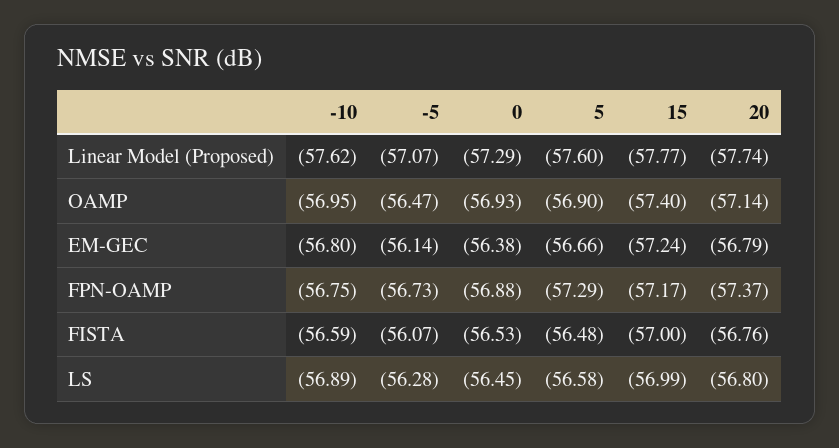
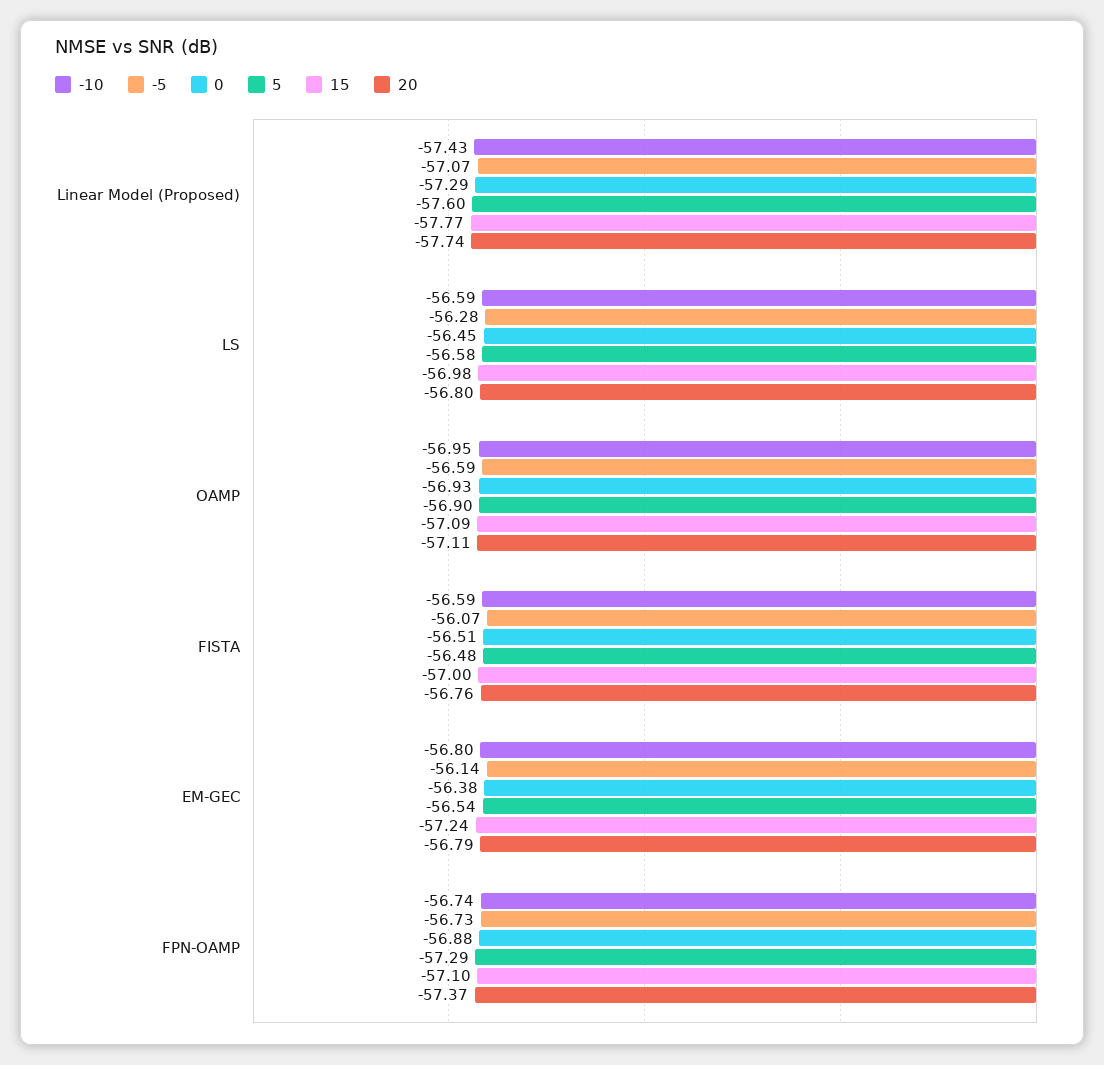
  {
    "-10": {
-     "Linear Model (Proposed)": -57.62,
+     "Linear Model (Proposed)": -57.43,
      "OAMP": -56.95,
      "EM-GEC": -56.8,
-     "FPN-OAMP": -56.75,
+     "FPN-OAMP": -56.74,
      "FISTA": -56.59,
-     "LS": -56.89
+     "LS": -56.59
    },
    "-5": {
      "Linear Model (Proposed)": -57.07,
-     "OAMP": -56.47,
+     "OAMP": -56.59,
      "EM-GEC": -56.14,
      "FPN-OAMP": -56.73,
      "FISTA": -56.07,
      "LS": -56.28
    },
    "0": {
      "Linear Model (Proposed)": -57.29,
      "OAMP": -56.93,
      "EM-GEC": -56.38,
      "FPN-OAMP": -56.88,
-     "FISTA": -56.53,
+     "FISTA": -56.51,
      "LS": -56.45
    },
    "5": {
      "Linear Model (Proposed)": -57.6,
      "OAMP": -56.9,
-     "EM-GEC": -56.66,
+     "EM-GEC": -56.54,
      "FPN-OAMP": -57.29,
      "FISTA": -56.48,
      "LS": -56.58
    },
    "15": {
      "Linear Model (Proposed)": -57.77,
-     "OAMP": -57.4,
+     "OAMP": -57.09,
      "EM-GEC": -57.24,
-     "FPN-OAMP": -57.17,
+     "FPN-OAMP": -57.1,
      "FISTA": -57,
-     "LS": -56.99
+     "LS": -56.98
    },
    "20": {
      "Linear Model (Proposed)": -57.74,
-     "OAMP": -57.14,
+     "OAMP": -57.11,
      "EM-GEC": -56.79,
      "FPN-OAMP": -57.37,
      "FISTA": -56.76,
      "LS": -56.8
    }
  }

